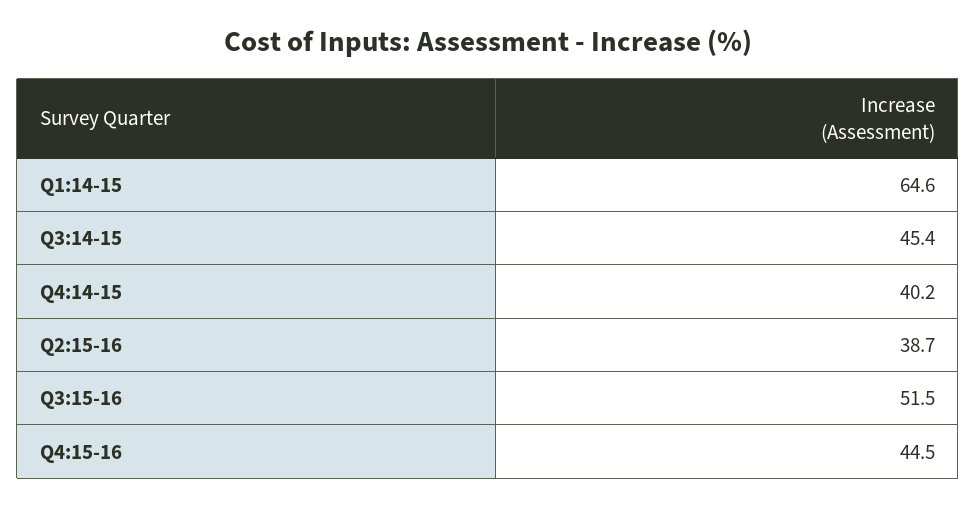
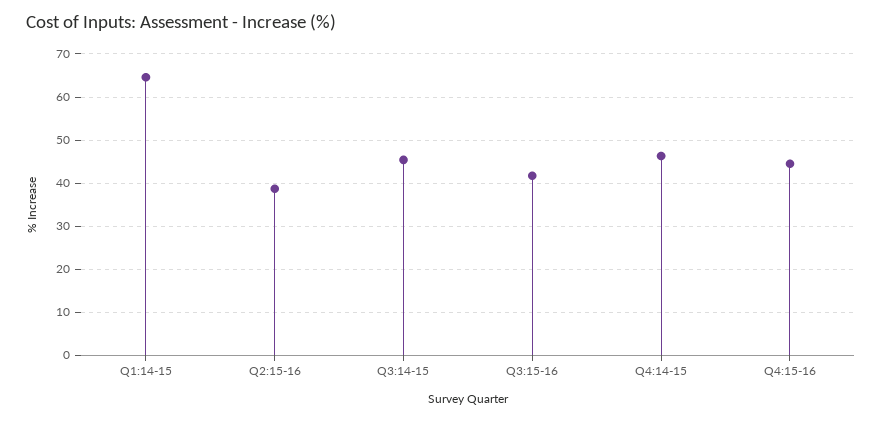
  {
    "Q1:14-15": 64.6,
    "Q3:14-15": 45.4,
-   "Q4:14-15": 40.2,
+   "Q4:14-15": 46,
    "Q2:15-16": 38.7,
-   "Q3:15-16": 51.5,
+   "Q3:15-16": 42,
    "Q4:15-16": 44.5
  }

